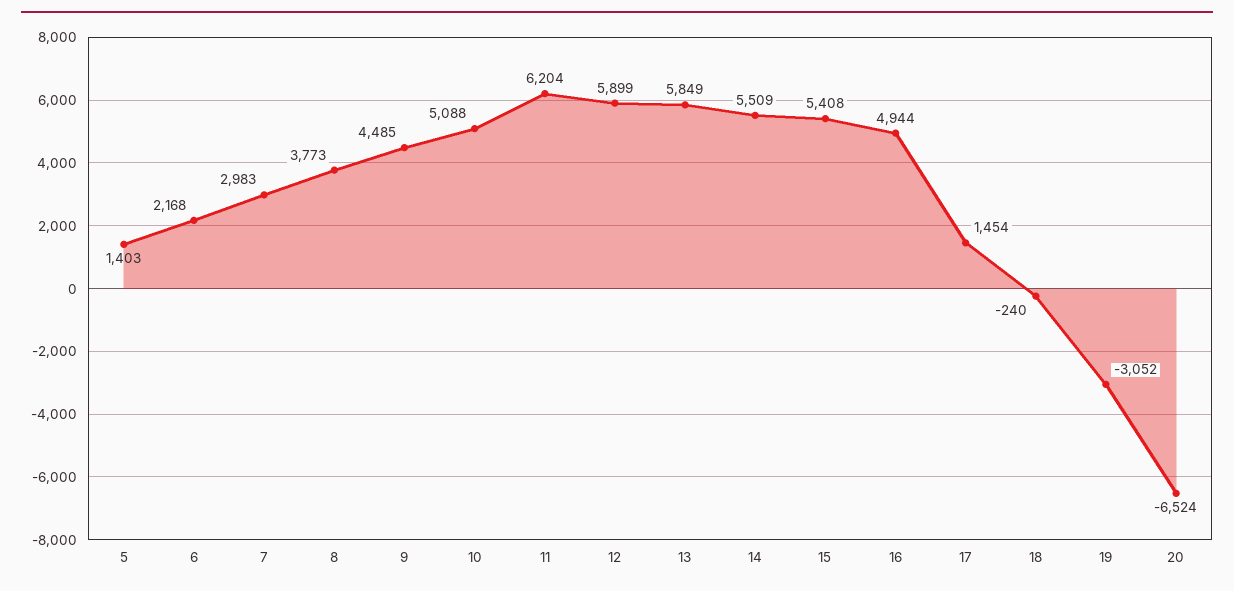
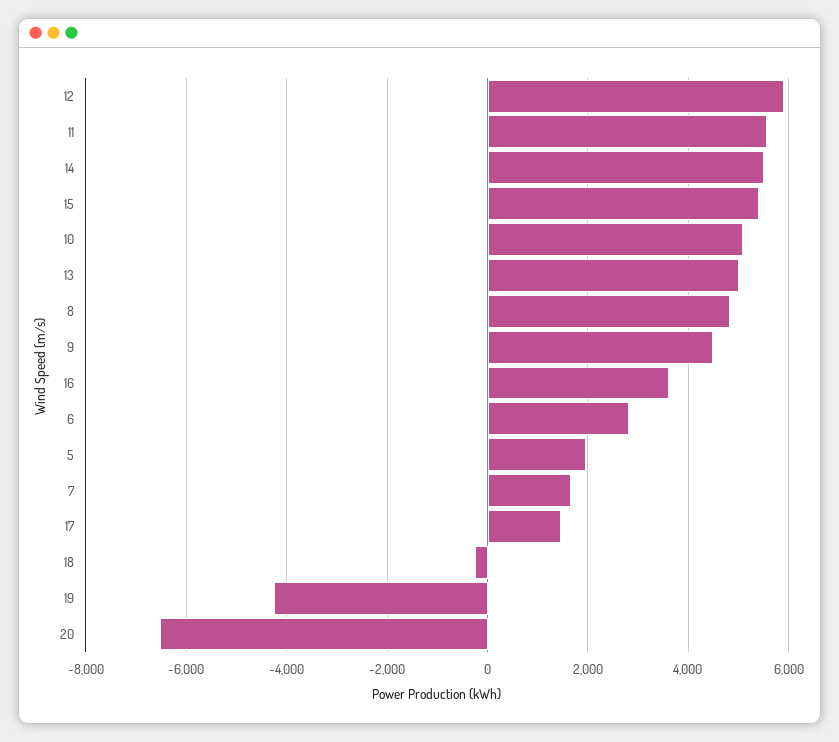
  {
-   "5": 1403,
+   "5": 2000,
-   "6": 2168,
+   "6": 2800,
-   "7": 2983,
+   "7": 1600,
-   "8": 3773,
+   "8": 4800,
    "9": 4485,
    "10": 5088,
-   "11": 6204,
+   "11": 5600,
    "12": 5899,
-   "13": 5849,
+   "13": 5000,
    "14": 5509,
    "15": 5408,
-   "16": 4944,
+   "16": 3600,
    "17": 1454,
    "18": -240,
-   "19": -3052,
+   "19": -4200,
    "20": -6524
  }

